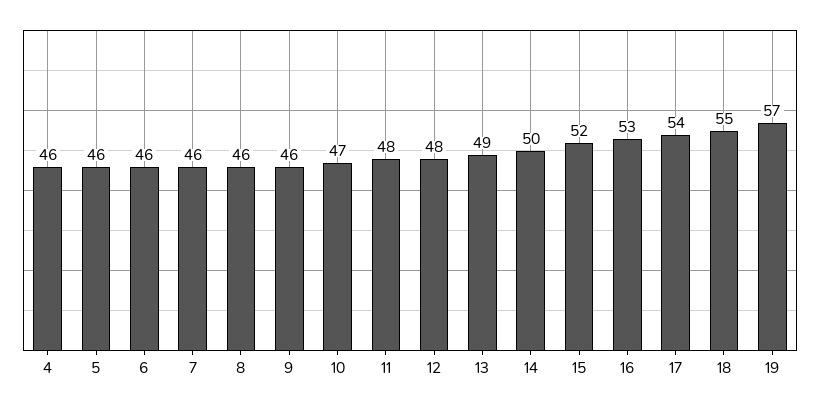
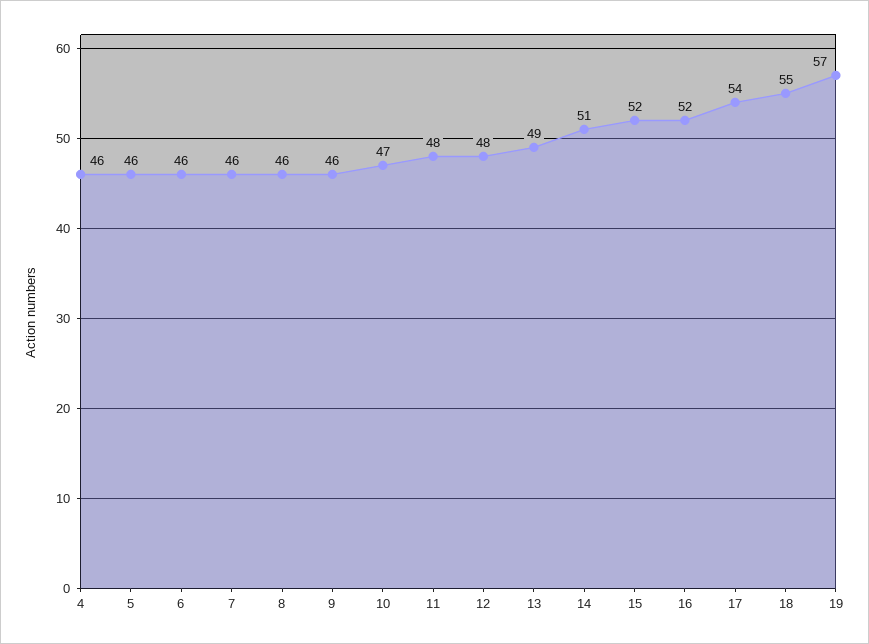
  {
    "4": 46,
    "5": 46,
    "6": 46,
    "7": 46,
    "8": 46,
    "9": 46,
    "10": 47,
    "11": 48,
    "12": 48,
    "13": 49,
-   "14": 50,
+   "14": 51,
    "15": 52,
-   "16": 53,
+   "16": 52,
    "17": 54,
    "18": 55,
    "19": 57
  }

